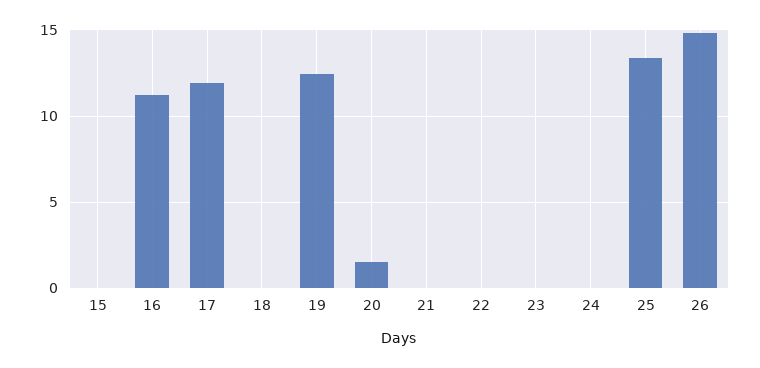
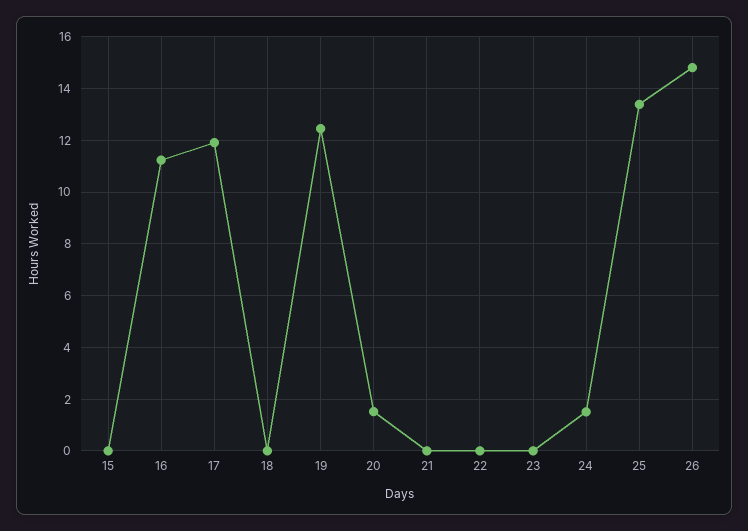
  {
    "15": 0,
    "16": 11.25,
    "17": 12,
    "18": 0,
    "19": 12.5,
    "20": 1.5,
    "21": 0,
    "22": 0,
    "23": 0,
-   "24": 0,
+   "24": 1.5,
    "25": 13.5,
    "26": 14.75
  }

